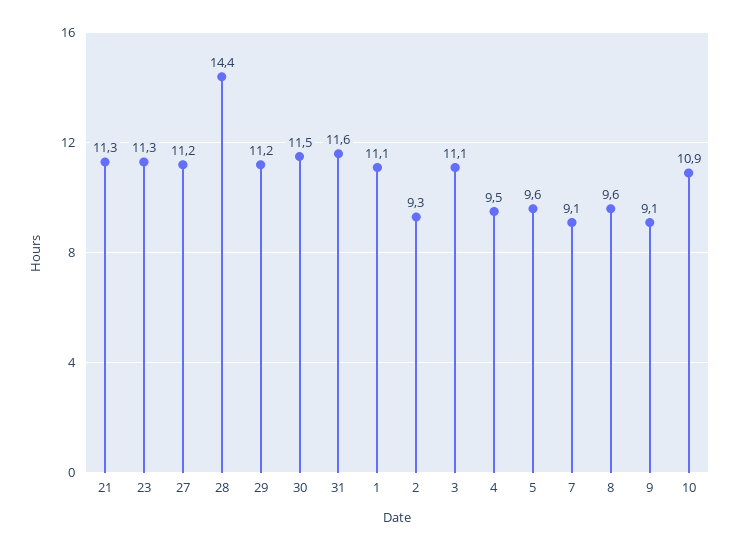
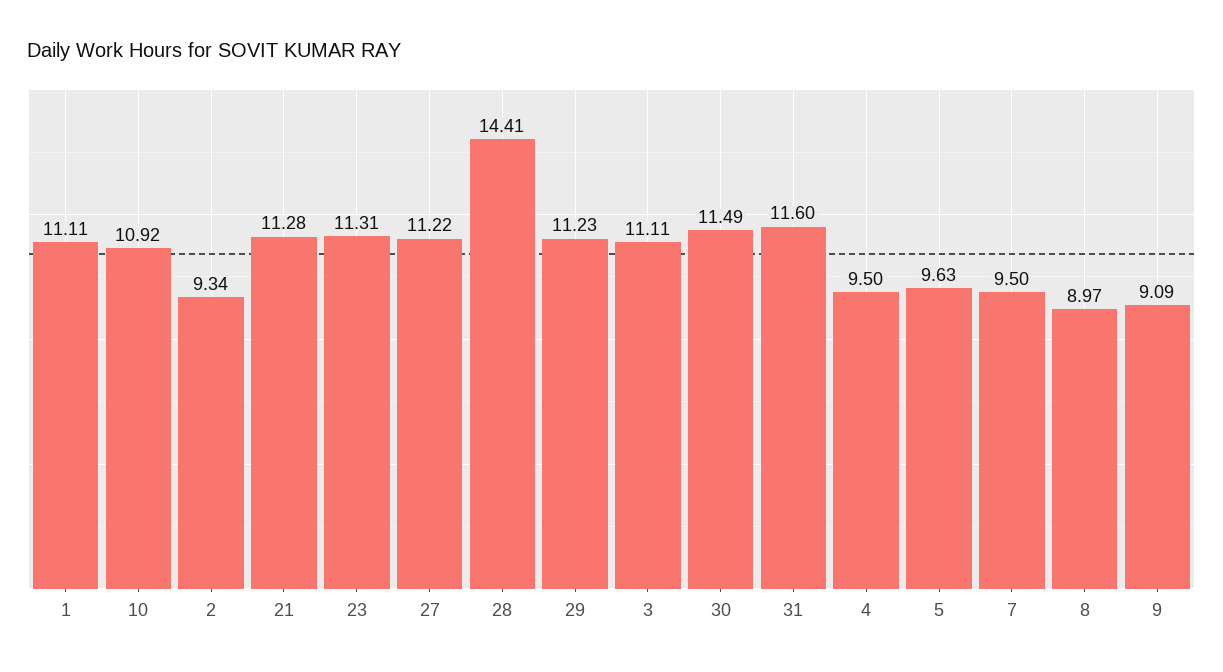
  {
    "21": 11.28,
    "23": 11.31,
    "27": 11.22,
    "28": 14.41,
    "29": 11.23,
    "30": 11.49,
    "31": 11.6,
    "1": 11.11,
    "2": 9.34,
    "3": 11.11,
    "4": 9.5,
    "5": 9.63,
-   "7": 9.1,
+   "7": 9.5,
-   "8": 9.6,
+   "8": 8.97,
    "9": 9.09,
    "10": 10.92
  }

